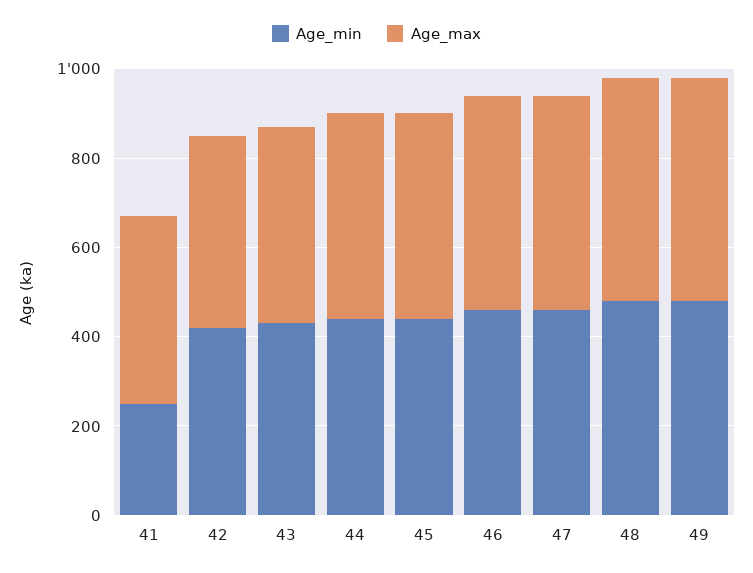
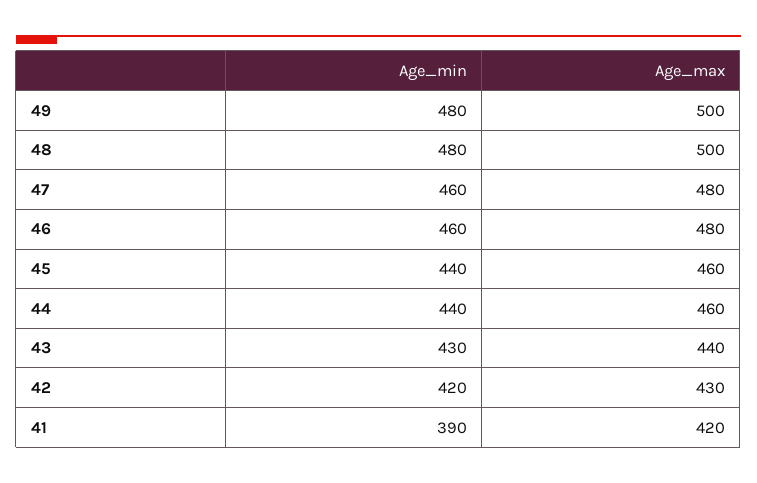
  {
    "Age_min": {
-     "41": 250,
+     "41": 390,
      "42": 420,
      "43": 430,
      "44": 440,
      "45": 440,
      "46": 460,
      "47": 460,
      "48": 480,
      "49": 480
    },
    "Age_max": {
      "41": 420,
      "42": 430,
      "43": 440,
      "44": 460,
      "45": 460,
      "46": 480,
      "47": 480,
      "48": 500,
      "49": 500
    }
  }

